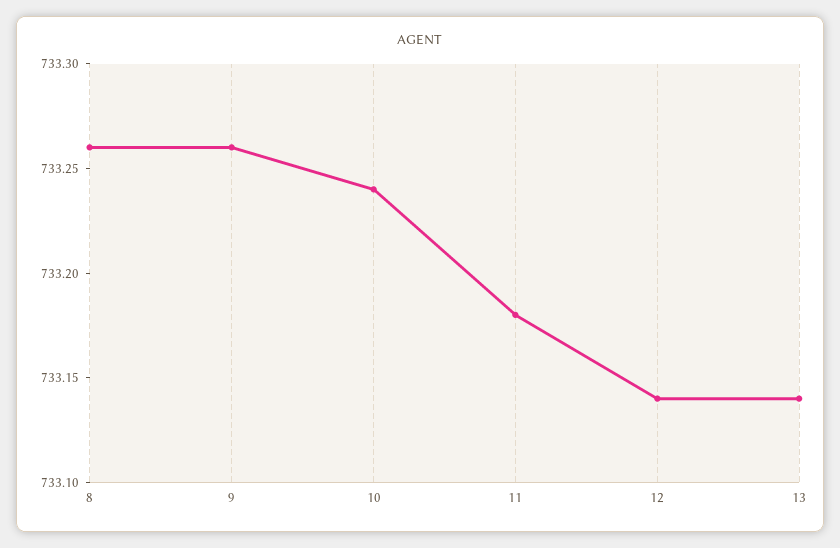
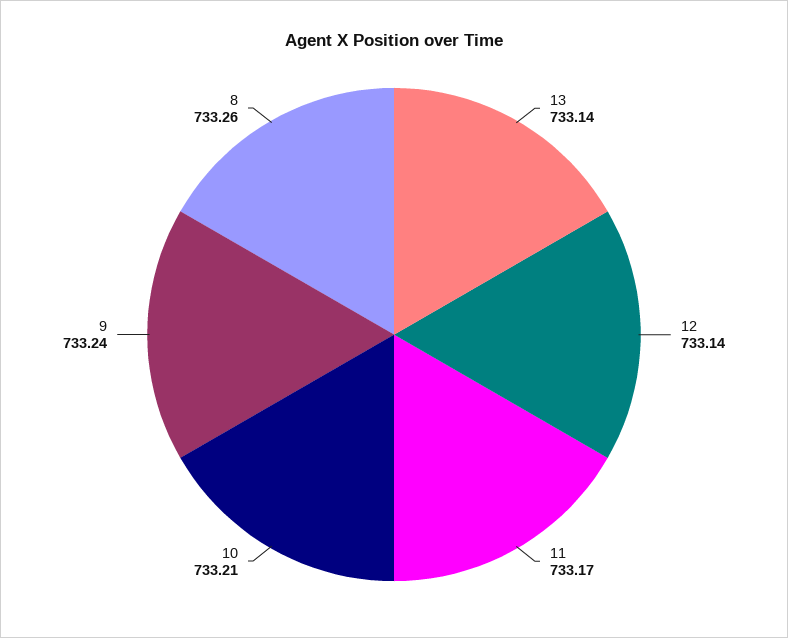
  {
    "8": 733.26,
-   "9": 733.26,
+   "9": 733.24,
-   "10": 733.24,
+   "10": 733.21,
-   "11": 733.18,
+   "11": 733.17,
    "12": 733.14,
    "13": 733.14
  }

